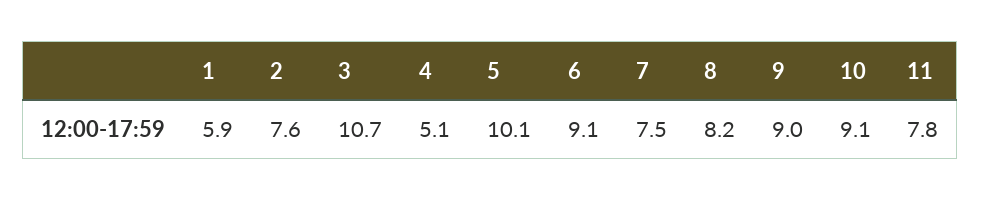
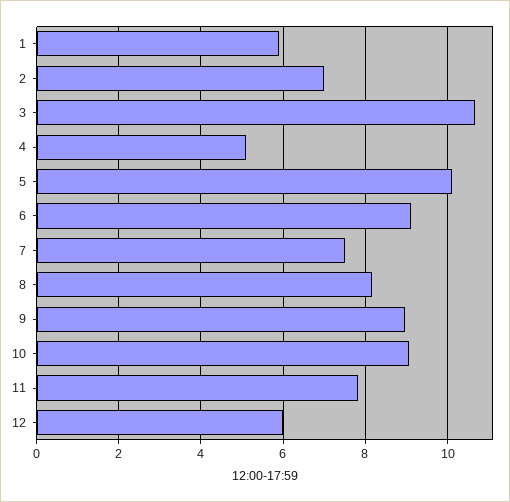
  {
    "1": 5.9,
-   "2": 7.6,
+   "2": 7,
    "3": 10.7,
    "4": 5.1,
    "5": 10.1,
    "6": 9.1,
    "7": 7.5,
    "8": 8.2,
    "9": 9,
    "10": 9.1,
-   "11": 7.8
+   "11": 7.8,
+   "12": 6
  }

